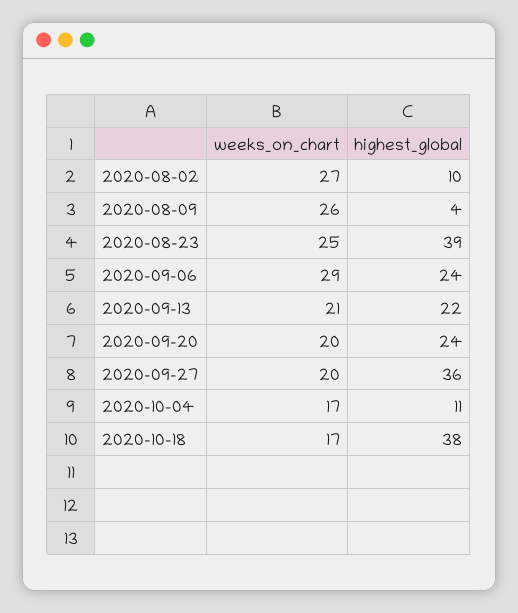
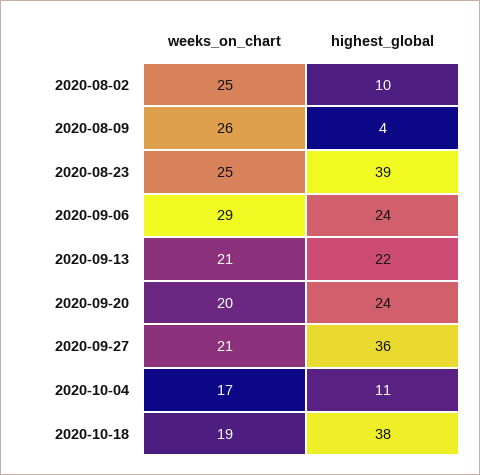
  {
    "weeks_on_chart": {
-     "2020-08-02": 27,
+     "2020-08-02": 25,
      "2020-08-09": 26,
      "2020-08-23": 25,
      "2020-09-06": 29,
      "2020-09-13": 21,
      "2020-09-20": 20,
-     "2020-09-27": 20,
+     "2020-09-27": 21,
      "2020-10-04": 17,
-     "2020-10-18": 17
+     "2020-10-18": 19
    },
    "highest_global": {
      "2020-08-02": 10,
      "2020-08-09": 4,
      "2020-08-23": 39,
      "2020-09-06": 24,
      "2020-09-13": 22,
      "2020-09-20": 24,
      "2020-09-27": 36,
      "2020-10-04": 11,
      "2020-10-18": 38
    }
  }

